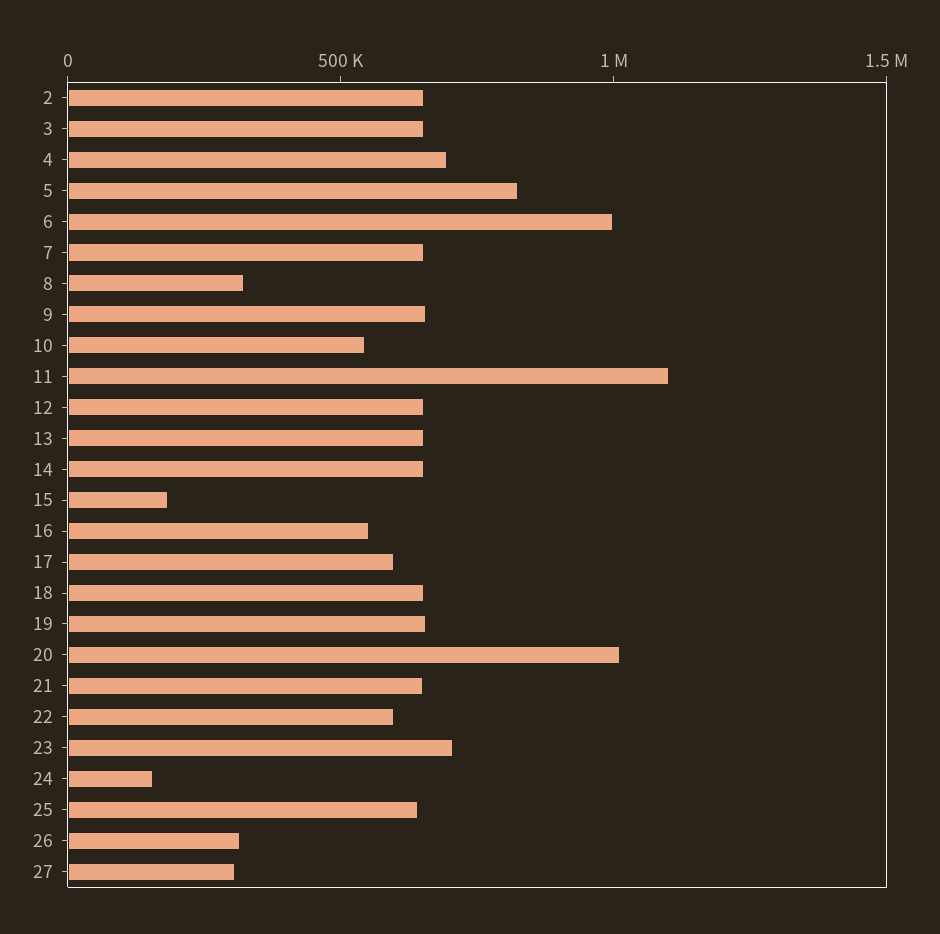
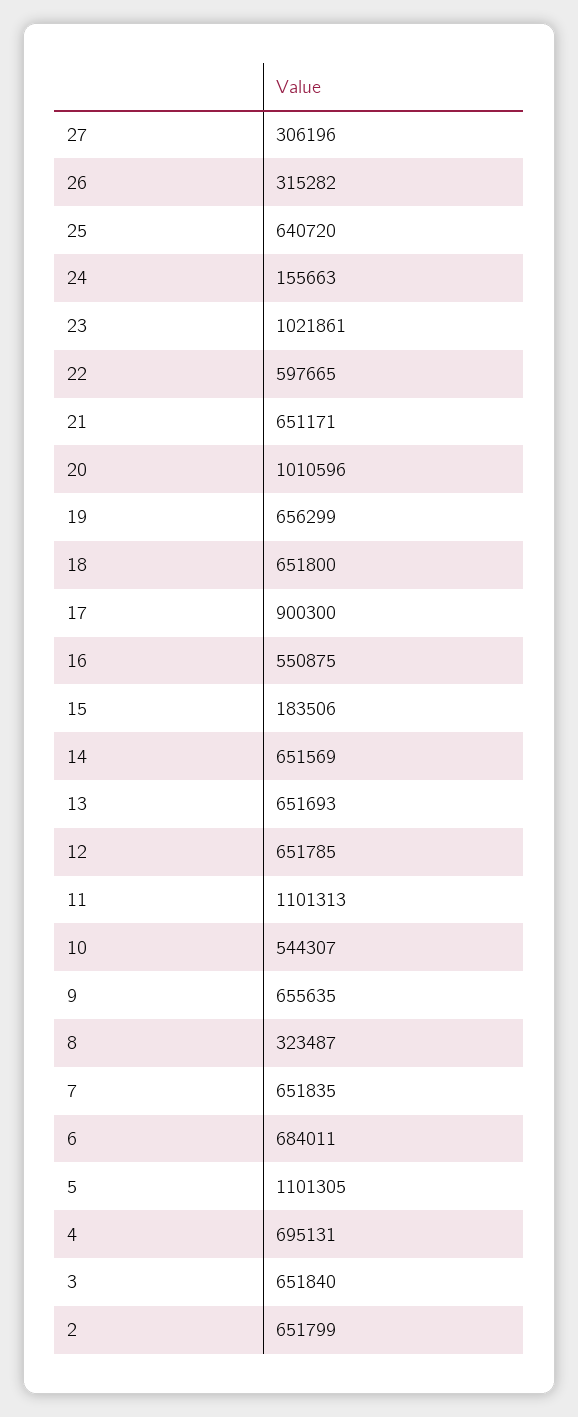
  {
    "2": 651799,
    "3": 651840,
    "4": 695131,
-   "5": 800000,
+   "5": 1101305,
-   "6": 1000000,
+   "6": 684011,
    "7": 651835,
    "8": 323487,
    "9": 655635,
    "10": 544307,
    "11": 1101313,
    "12": 651785,
    "13": 651693,
    "14": 651569,
    "15": 183506,
    "16": 550875,
-   "17": 600000,
+   "17": 900300,
    "18": 651800,
    "19": 656299,
    "20": 1010596,
    "21": 651171,
    "22": 597665,
-   "23": 700000,
+   "23": 1021861,
    "24": 155663,
    "25": 640720,
    "26": 315282,
    "27": 306196
  }

